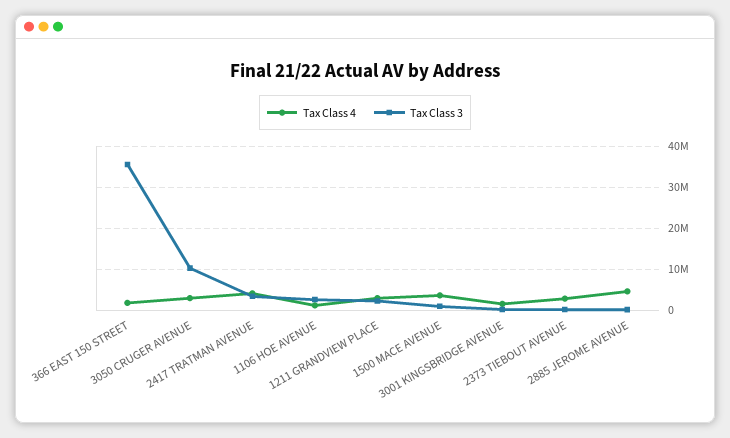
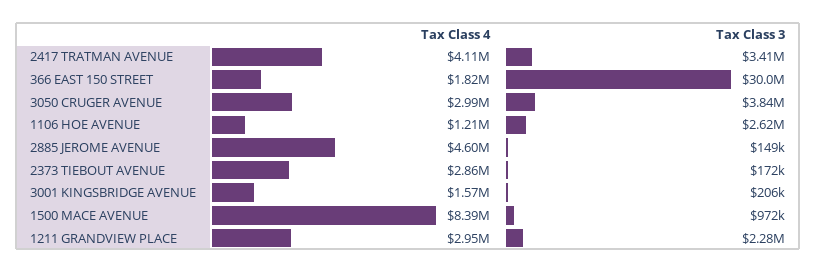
  {
    "Tax Class 4": {
      "366 EAST 150 STREET": 1820000,
      "3050 CRUGER AVENUE": 2990000,
      "2417 TRATMAN AVENUE": 4110000,
      "1106 HOE AVENUE": 1210000,
      "1211 GRANDVIEW PLACE": 2950000,
-     "1500 MACE AVENUE": 4000000,
+     "1500 MACE AVENUE": 8390000,
      "3001 KINGSBRIDGE AVENUE": 1570000,
      "2373 TIEBOUT AVENUE": 2860000,
      "2885 JEROME AVENUE": 4600000
    },
    "Tax Class 3": {
-     "366 EAST 150 STREET": 36000000,
+     "366 EAST 150 STREET": 30000000,
-     "3050 CRUGER AVENUE": 10000000,
+     "3050 CRUGER AVENUE": 3840000,
      "2417 TRATMAN AVENUE": 3410000,
      "1106 HOE AVENUE": 2620000,
      "1211 GRANDVIEW PLACE": 2280000,
      "1500 MACE AVENUE": 972000,
      "3001 KINGSBRIDGE AVENUE": 206000,
      "2373 TIEBOUT AVENUE": 172000,
      "2885 JEROME AVENUE": 149000
    }
  }

